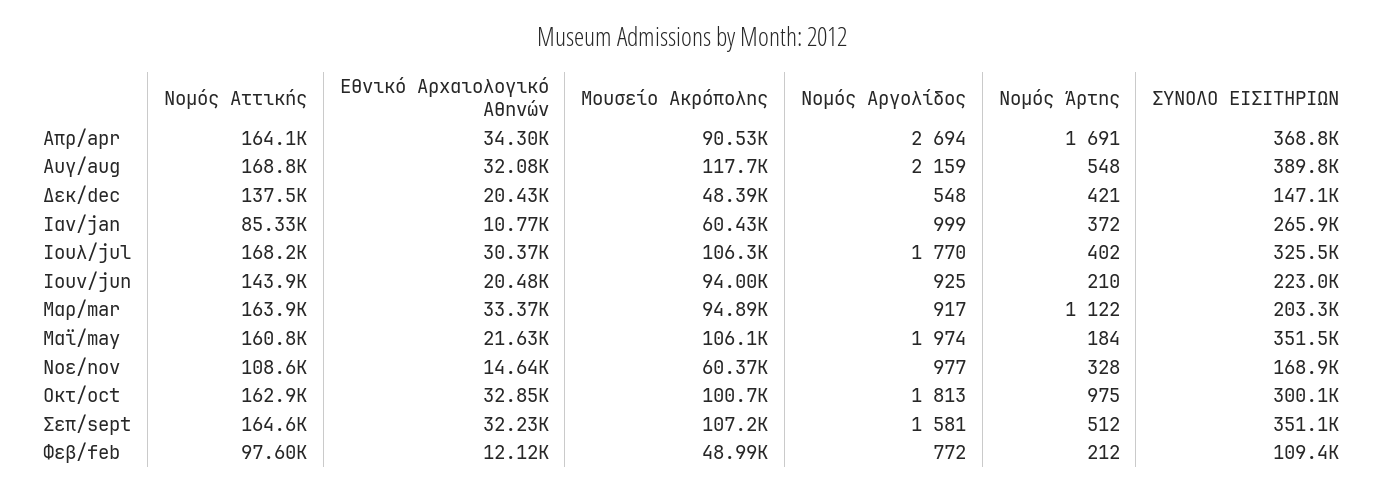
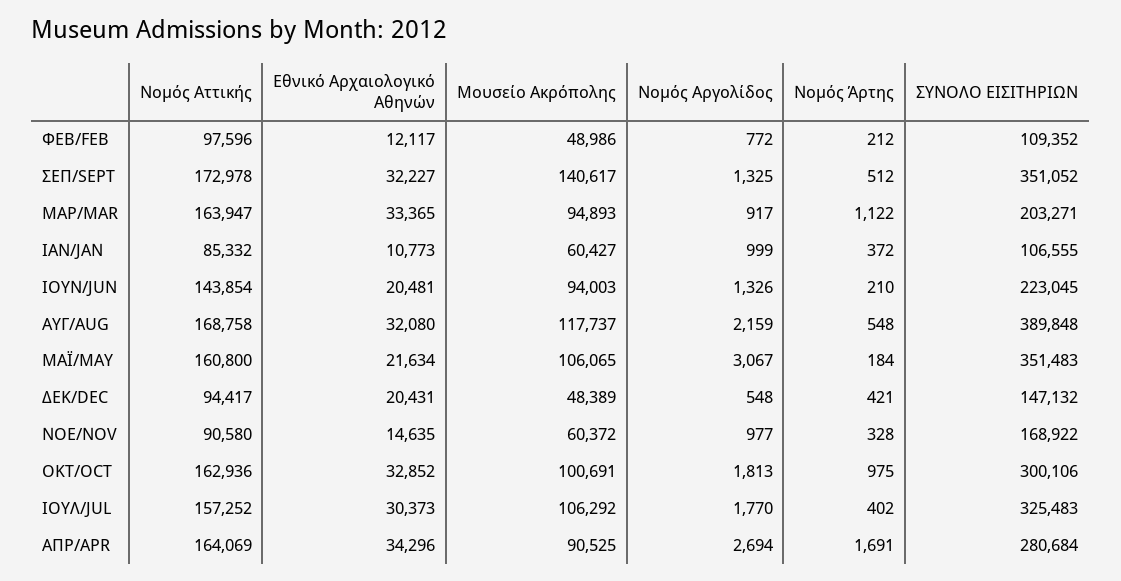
  {
    "Νομός Αττικής": {
      "Απρ/apr": 164069,
      "Αυγ/aug": 168758,
-     "Δεκ/dec": 137500,
+     "Δεκ/dec": 94417,
      "Ιαν/jan": 85332,
-     "Ιουλ/jul": 168200,
+     "Ιουλ/jul": 157252,
      "Ιουν/jun": 143854,
      "Μαρ/mar": 163947,
      "Μαϊ/may": 160800,
-     "Νοε/nov": 108600,
+     "Νοε/nov": 90580,
      "Οκτ/oct": 162936,
-     "Σεπ/sept": 164600,
+     "Σεπ/sept": 172978,
      "Φεβ/feb": 97596
    },
    "Εθνικό Αρχαιολογικό Αθηνών": {
      "Απρ/apr": 34296,
      "Αυγ/aug": 32080,
      "Δεκ/dec": 20431,
      "Ιαν/jan": 10773,
      "Ιουλ/jul": 30373,
      "Ιουν/jun": 20481,
      "Μαρ/mar": 33365,
      "Μαϊ/may": 21634,
      "Νοε/nov": 14635,
      "Οκτ/oct": 32852,
      "Σεπ/sept": 32227,
      "Φεβ/feb": 12117
    },
    "Μουσείο Ακρόπολης": {
      "Απρ/apr": 90525,
      "Αυγ/aug": 117737,
      "Δεκ/dec": 48389,
      "Ιαν/jan": 60427,
      "Ιουλ/jul": 106292,
      "Ιουν/jun": 94003,
      "Μαρ/mar": 94893,
      "Μαϊ/may": 106065,
      "Νοε/nov": 60372,
      "Οκτ/oct": 100691,
-     "Σεπ/sept": 107200,
+     "Σεπ/sept": 140617,
      "Φεβ/feb": 48986
    },
    "Νομός Αργολίδος": {
      "Απρ/apr": 2694,
      "Αυγ/aug": 2159,
      "Δεκ/dec": 548,
      "Ιαν/jan": 999,
      "Ιουλ/jul": 1770,
-     "Ιουν/jun": 925,
+     "Ιουν/jun": 1326,
      "Μαρ/mar": 917,
-     "Μαϊ/may": 1974,
+     "Μαϊ/may": 3067,
      "Νοε/nov": 977,
      "Οκτ/oct": 1813,
-     "Σεπ/sept": 1581,
+     "Σεπ/sept": 1325,
      "Φεβ/feb": 772
    },
    "Νομός Άρτης": {
      "Απρ/apr": 1691,
      "Αυγ/aug": 548,
      "Δεκ/dec": 421,
      "Ιαν/jan": 372,
      "Ιουλ/jul": 402,
      "Ιουν/jun": 210,
      "Μαρ/mar": 1122,
      "Μαϊ/may": 184,
      "Νοε/nov": 328,
      "Οκτ/oct": 975,
      "Σεπ/sept": 512,
      "Φεβ/feb": 212
    },
    "ΣΥΝΟΛΟ ΕΙΣΙΤΗΡΙΩΝ": {
-     "Απρ/apr": 368800,
+     "Απρ/apr": 280684,
      "Αυγ/aug": 389848,
      "Δεκ/dec": 147132,
-     "Ιαν/jan": 265900,
+     "Ιαν/jan": 106555,
      "Ιουλ/jul": 325483,
      "Ιουν/jun": 223045,
      "Μαρ/mar": 203271,
      "Μαϊ/may": 351483,
      "Νοε/nov": 168922,
      "Οκτ/oct": 300106,
      "Σεπ/sept": 351052,
      "Φεβ/feb": 109352
    }
  }

